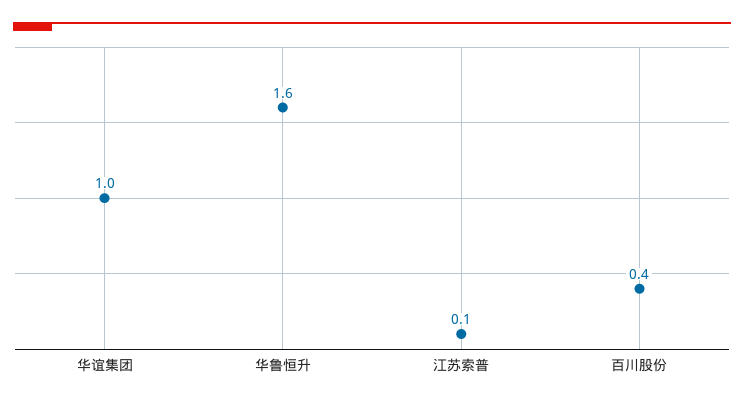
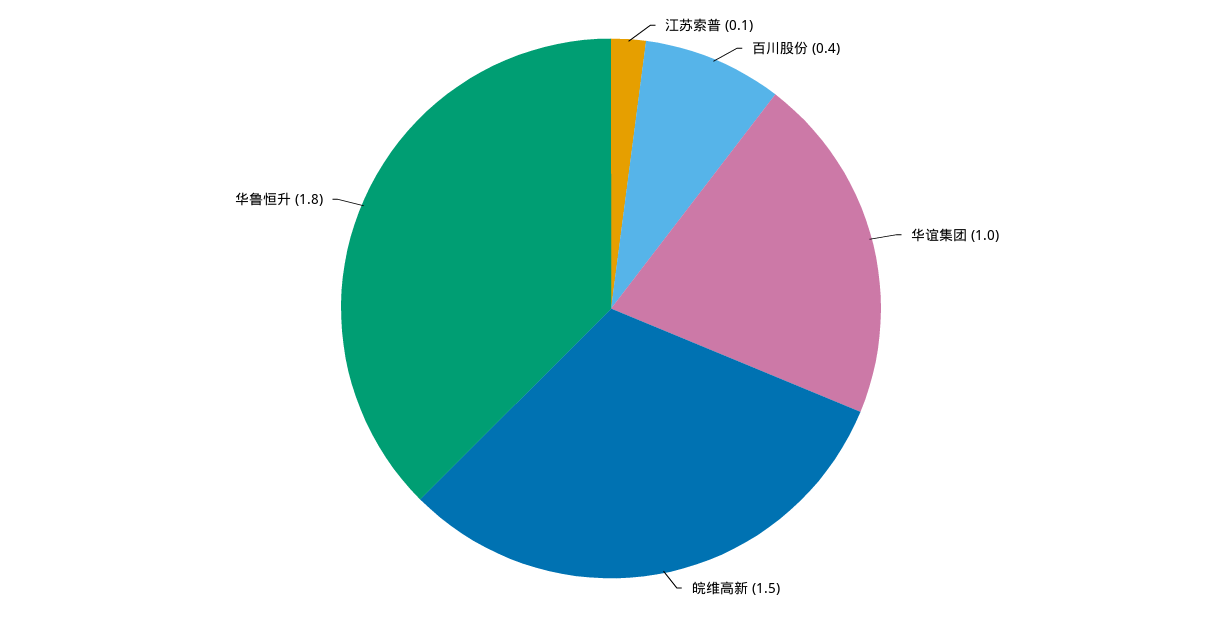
  {
    "华谊集团": 1,
-   "华鲁恒升": 1.6,
+   "华鲁恒升": 1.8,
    "江苏索普": 0.1,
-   "百川股份": 0.4
+   "百川股份": 0.4,
+   "皖维高新": 1.5
  }

